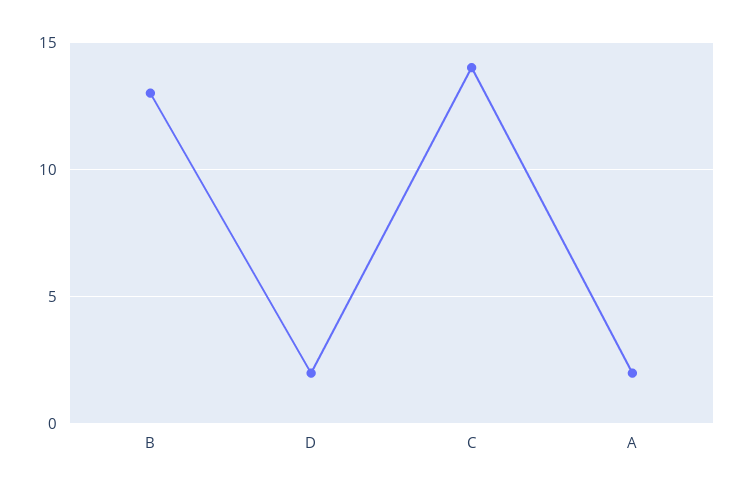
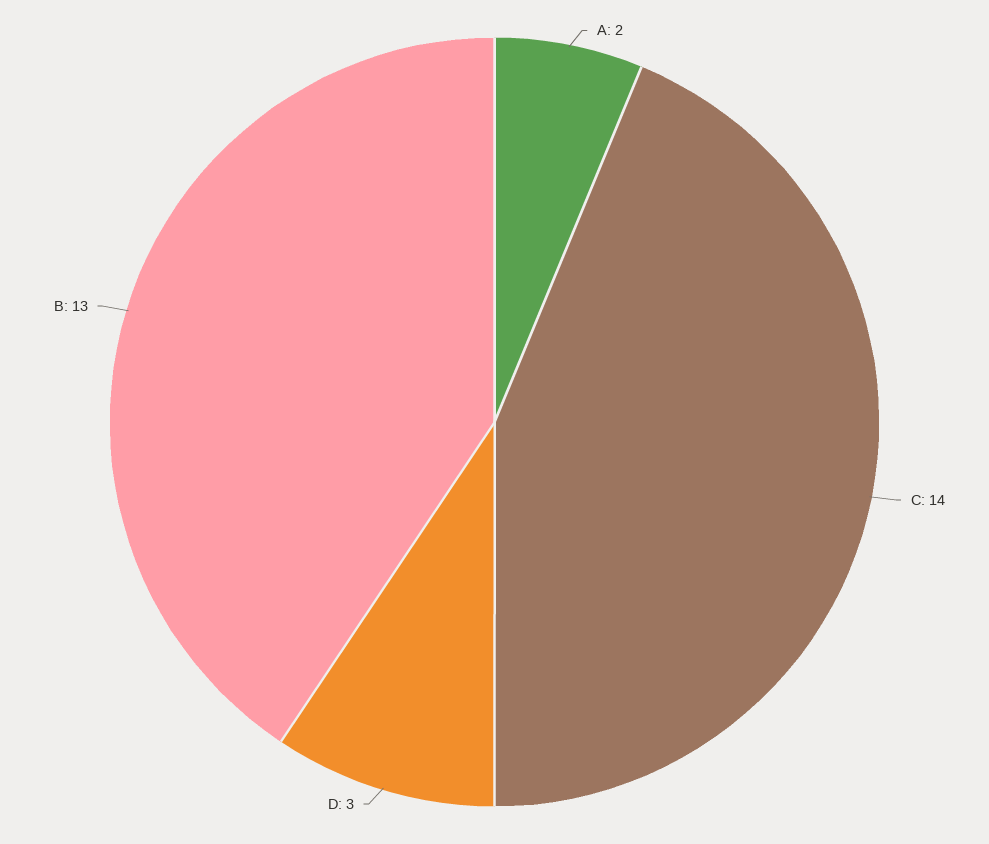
  {
    "B": 13,
-   "D": 2,
+   "D": 3,
    "C": 14,
    "A": 2
  }

